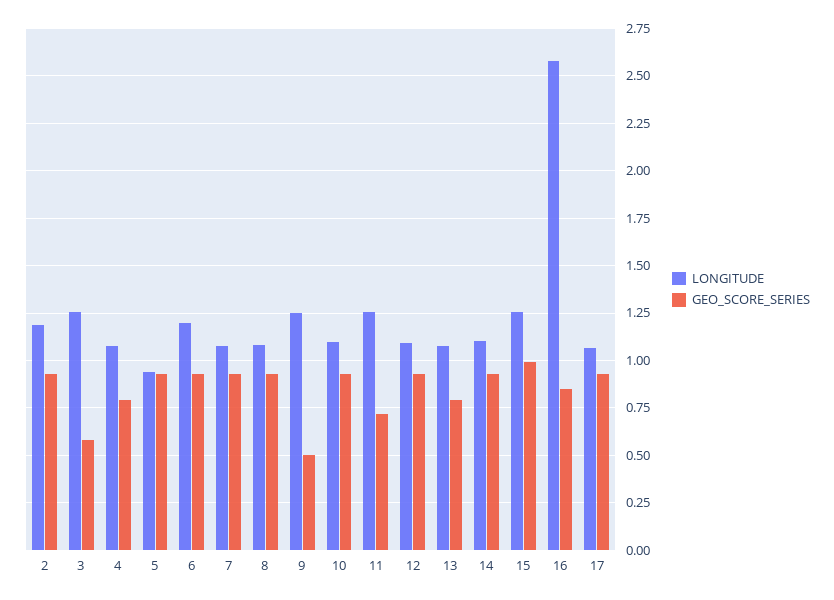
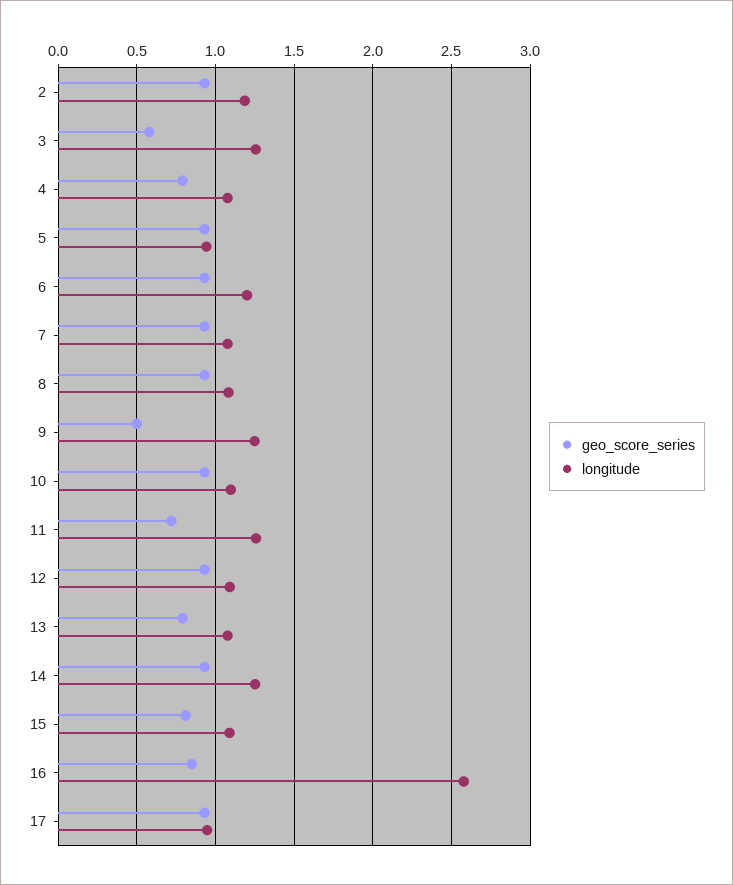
  {
    "LONGITUDE": {
      "2": 1.2,
      "3": 1.25,
      "4": 1.1,
      "5": 0.95,
      "6": 1.2,
      "7": 1.1,
      "8": 1.1,
      "9": 1.25,
      "10": 1.1,
      "11": 1.25,
      "12": 1.1,
      "13": 1.1,
-     "14": 1.1,
+     "14": 1.25,
-     "15": 1.25,
+     "15": 1.1,
      "16": 2.6,
-     "17": 1.05
+     "17": 0.95
    },
    "GEO_SCORE_SERIES": {
      "2": 0.95,
      "3": 0.6,
      "4": 0.8,
      "5": 0.95,
      "6": 0.95,
      "7": 0.95,
      "8": 0.95,
      "9": 0.5,
      "10": 0.95,
      "11": 0.7,
      "12": 0.95,
      "13": 0.8,
      "14": 0.95,
-     "15": 1,
+     "15": 0.8,
      "16": 0.85,
      "17": 0.95
    }
  }

